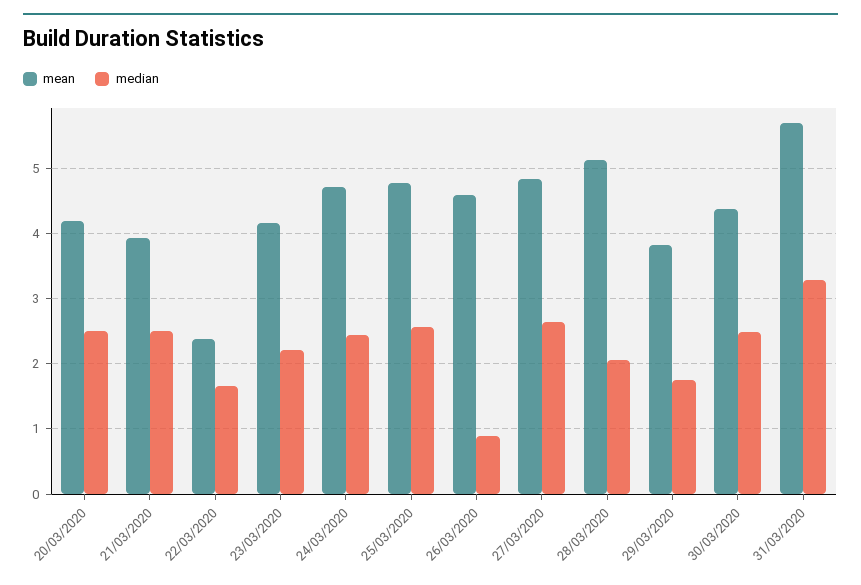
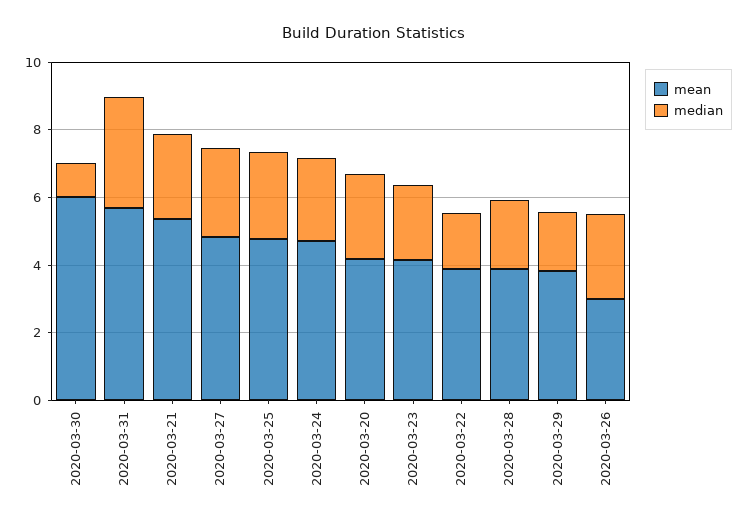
  {
    "mean": {
      "20/03/2020": 4.2,
-     "21/03/2020": 3.9,
+     "21/03/2020": 5.5,
-     "22/03/2020": 2.4,
+     "22/03/2020": 4,
      "23/03/2020": 4.2,
      "24/03/2020": 4.7,
      "25/03/2020": 4.8,
-     "26/03/2020": 4.6,
+     "26/03/2020": 3,
      "27/03/2020": 4.8,
-     "28/03/2020": 5.1,
+     "28/03/2020": 4,
      "29/03/2020": 3.8,
-     "30/03/2020": 4.4,
+     "30/03/2020": 6,
      "31/03/2020": 5.7
    },
    "median": {
      "20/03/2020": 2.5,
      "21/03/2020": 2.5,
      "22/03/2020": 1.7,
      "23/03/2020": 2.2,
      "24/03/2020": 2.4,
      "25/03/2020": 2.6,
-     "26/03/2020": 0.9,
+     "26/03/2020": 2.5,
      "27/03/2020": 2.6,
      "28/03/2020": 2.1,
      "29/03/2020": 1.8,
-     "30/03/2020": 2.5,
+     "30/03/2020": 1,
      "31/03/2020": 3.3
    }
  }

